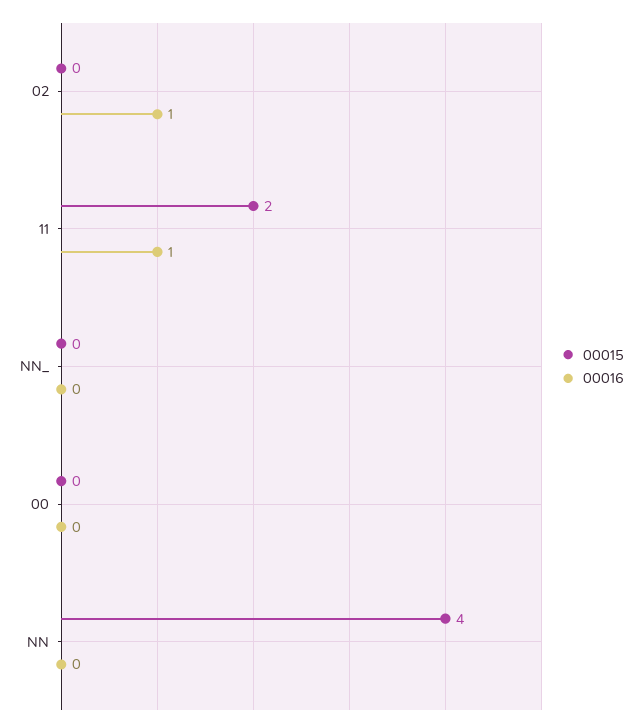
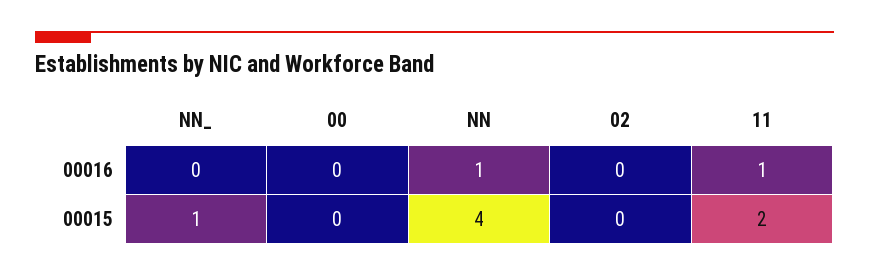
  {
    "00015": {
      "02": 0,
      "11": 2,
-     "NN_": 0,
+     "NN_": 1,
      "00": 0,
      "NN": 4
    },
    "00016": {
-     "02": 1,
+     "02": 0,
      "11": 1,
      "NN_": 0,
      "00": 0,
-     "NN": 0
+     "NN": 1
    }
  }

